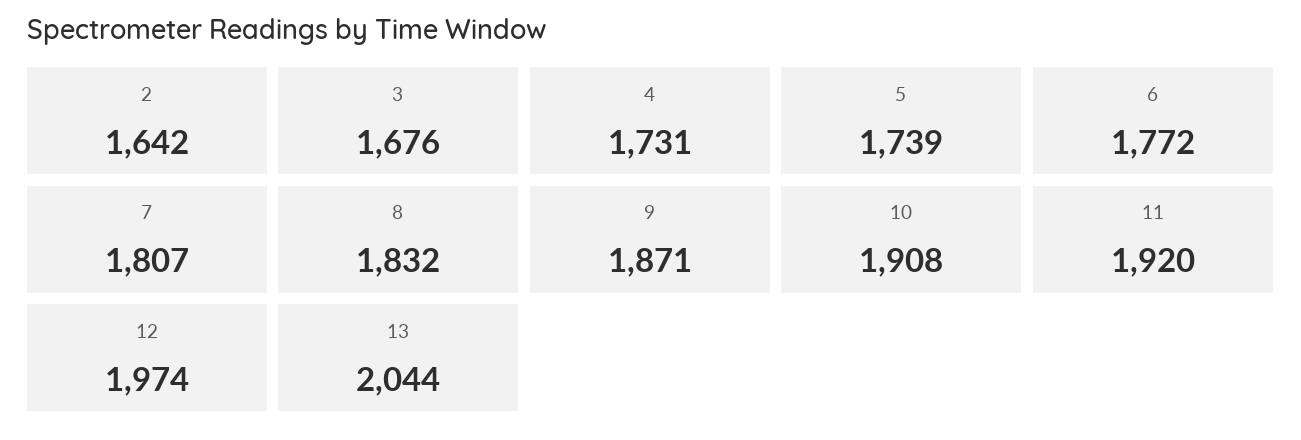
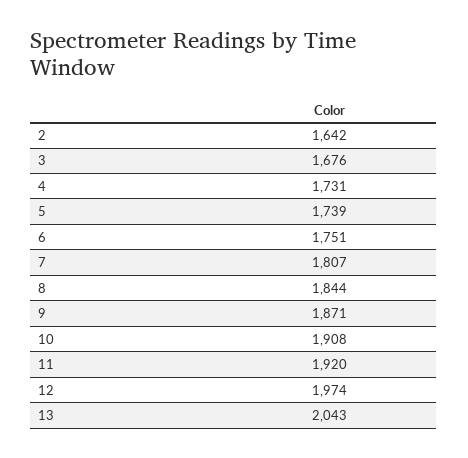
  {
    "2": 1642,
    "3": 1676,
    "4": 1731,
    "5": 1739,
-   "6": 1772,
+   "6": 1751,
    "7": 1807,
-   "8": 1832,
+   "8": 1844,
    "9": 1871,
    "10": 1908,
    "11": 1920,
    "12": 1974,
-   "13": 2044
+   "13": 2043
  }

